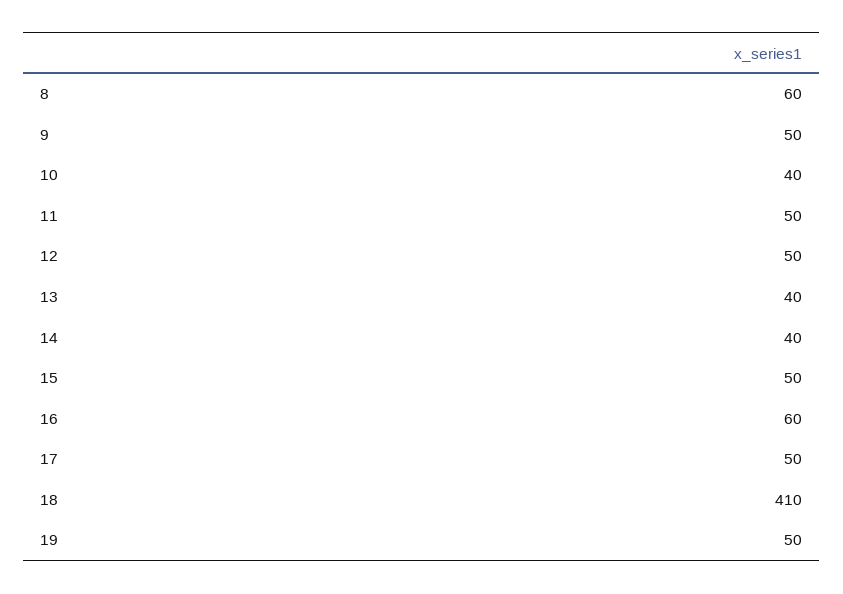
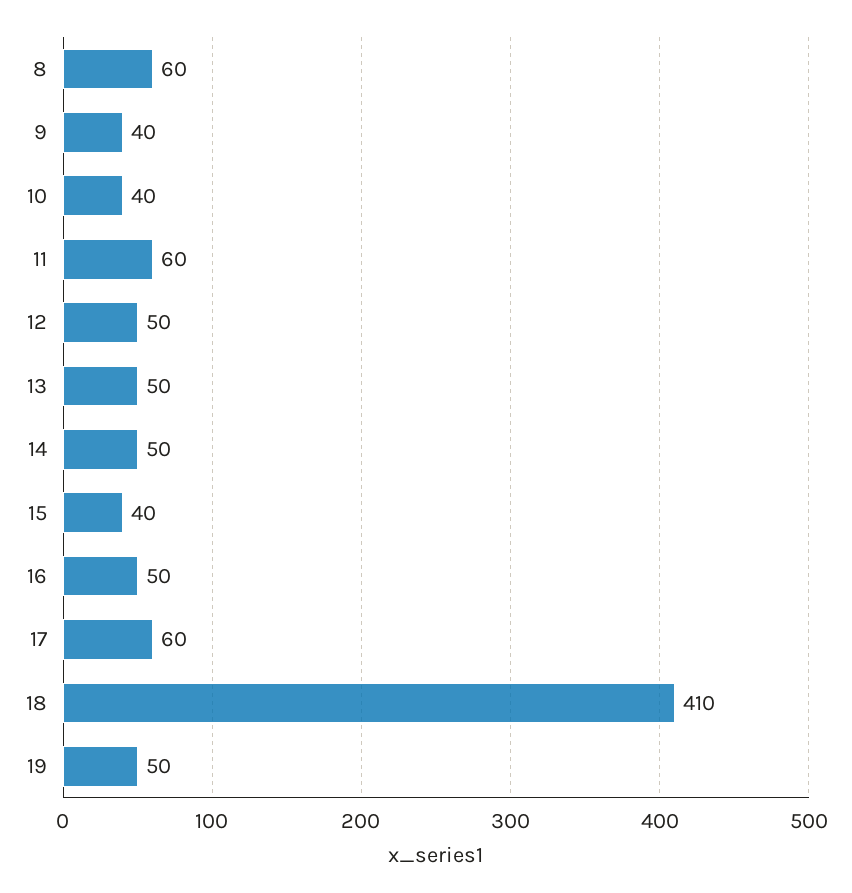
  {
    "8": 60,
-   "9": 50,
+   "9": 40,
    "10": 40,
-   "11": 50,
+   "11": 60,
    "12": 50,
-   "13": 40,
+   "13": 50,
-   "14": 40,
+   "14": 50,
-   "15": 50,
+   "15": 40,
-   "16": 60,
+   "16": 50,
-   "17": 50,
+   "17": 60,
    "18": 410,
    "19": 50
  }

